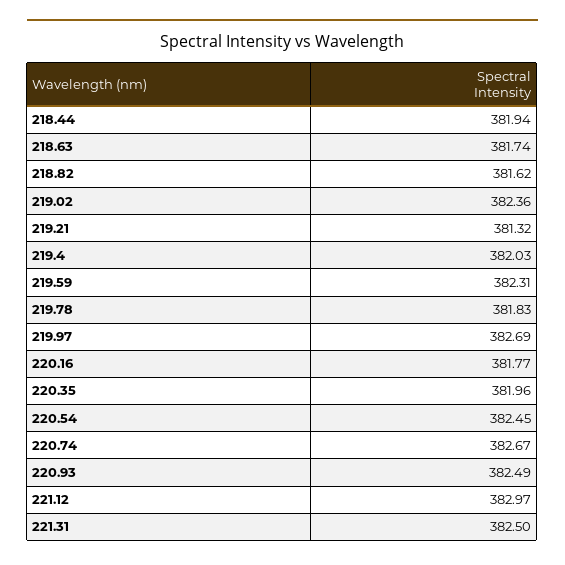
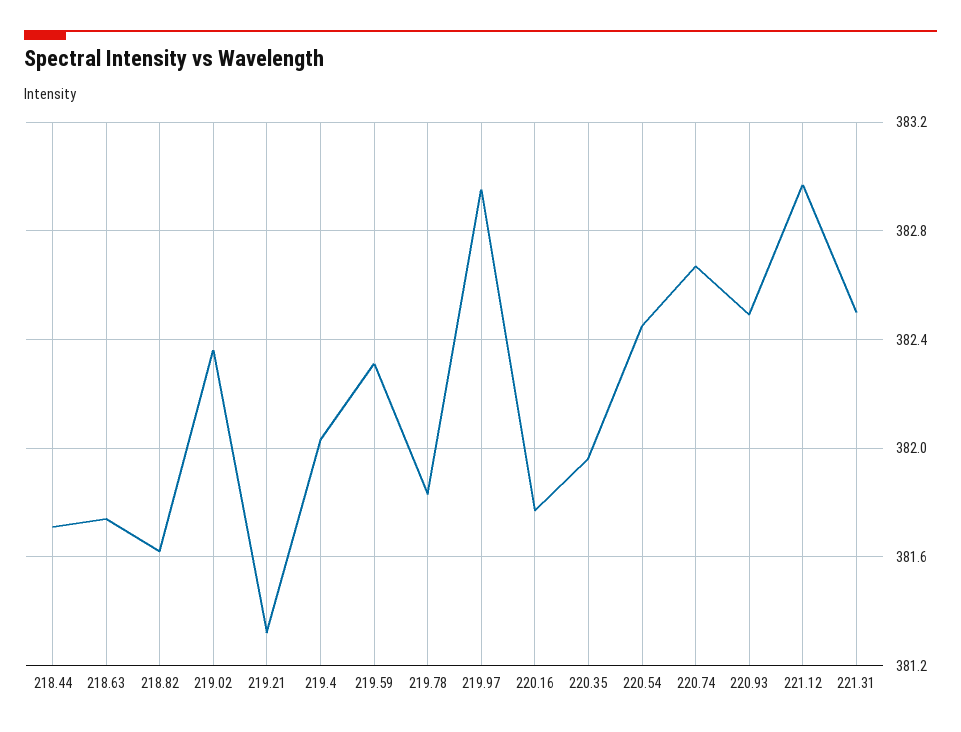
  {
-   "218.44": 381.94,
+   "218.44": 381.7,
    "218.63": 381.74,
    "218.82": 381.62,
    "219.02": 382.36,
    "219.21": 381.32,
    "219.4": 382.03,
    "219.59": 382.31,
    "219.78": 381.83,
-   "219.97": 382.69,
+   "219.97": 382.95,
    "220.16": 381.77,
    "220.35": 381.96,
    "220.54": 382.45,
    "220.74": 382.67,
    "220.93": 382.49,
    "221.12": 382.97,
    "221.31": 382.5
  }

